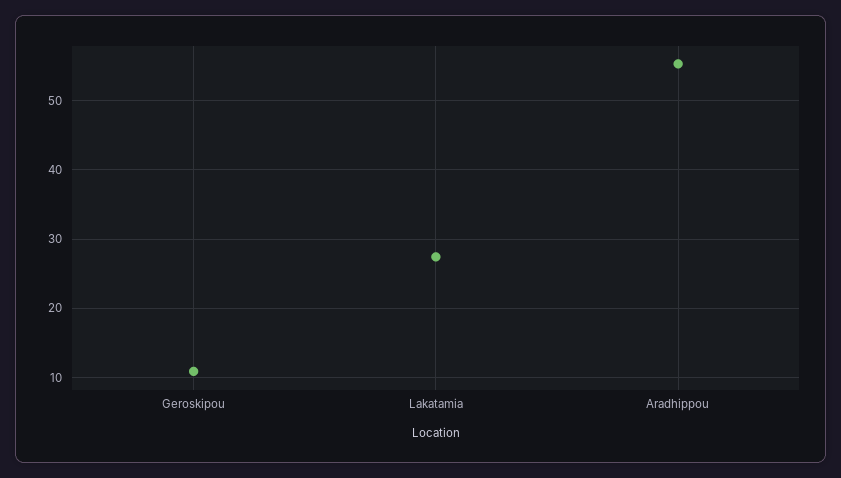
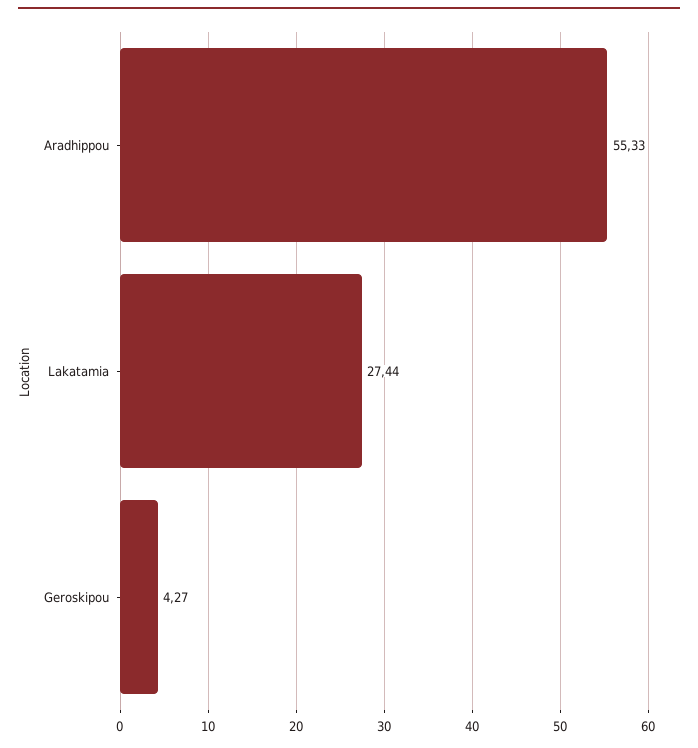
  {
-   "Geroskipou": 11,
+   "Geroskipou": 4.27,
    "Lakatamia": 27.44,
    "Aradhippou": 55.33
  }

